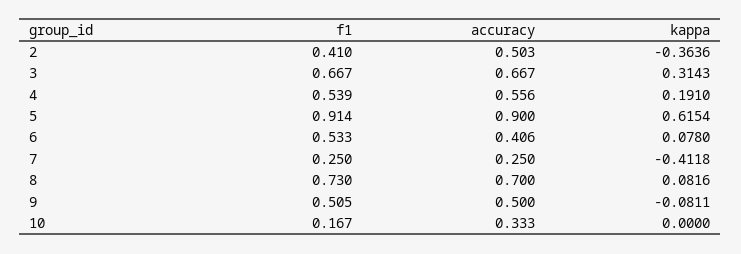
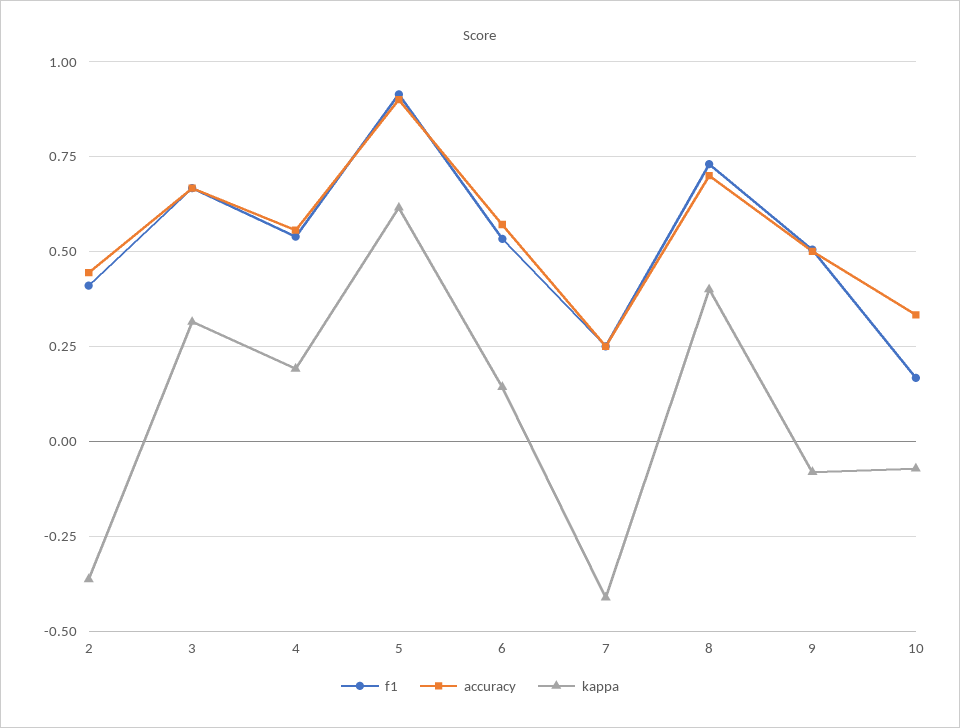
  {
    "f1": {
      "2": 0.41,
      "3": 0.667,
      "4": 0.539,
      "5": 0.914,
      "6": 0.533,
      "7": 0.25,
      "8": 0.73,
      "9": 0.505,
      "10": 0.167
    },
    "accuracy": {
-     "2": 0.503,
+     "2": 0.45,
      "3": 0.667,
      "4": 0.556,
      "5": 0.9,
-     "6": 0.406,
+     "6": 0.575,
      "7": 0.25,
      "8": 0.7,
      "9": 0.5,
      "10": 0.333
    },
    "kappa": {
      "2": -0.3636,
      "3": 0.3143,
      "4": 0.191,
      "5": 0.6154,
-     "6": 0.078,
+     "6": 0.15,
      "7": -0.4118,
-     "8": 0.0816,
+     "8": 0.4,
      "9": -0.0811,
-     "10": 0
+     "10": -0.075
    }
  }

